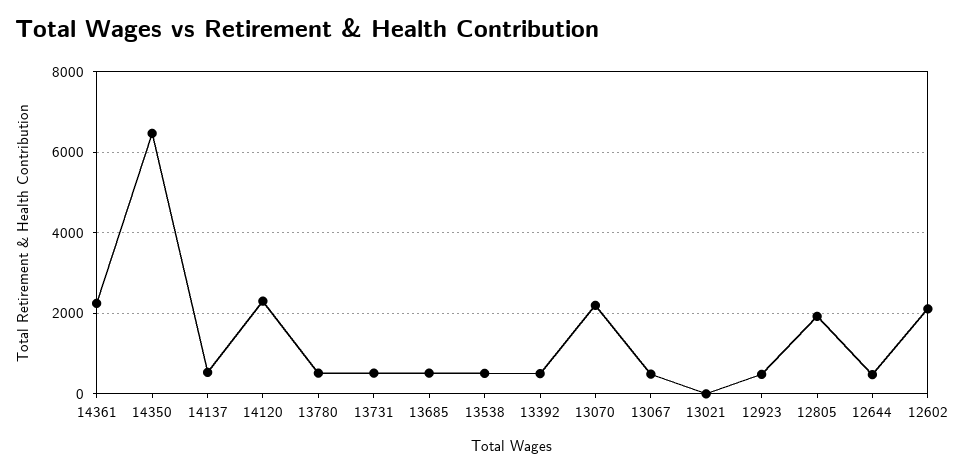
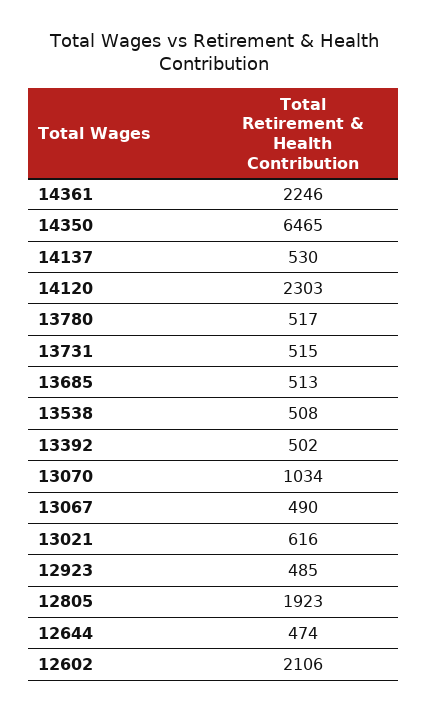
  {
    "14361": 2246,
    "14350": 6465,
    "14137": 530,
    "14120": 2303,
    "13780": 517,
    "13731": 515,
    "13685": 513,
    "13538": 508,
    "13392": 502,
-   "13070": 2200,
+   "13070": 1034,
    "13067": 490,
-   "13021": 0,
+   "13021": 616,
    "12923": 485,
    "12805": 1923,
    "12644": 474,
    "12602": 2106
  }

